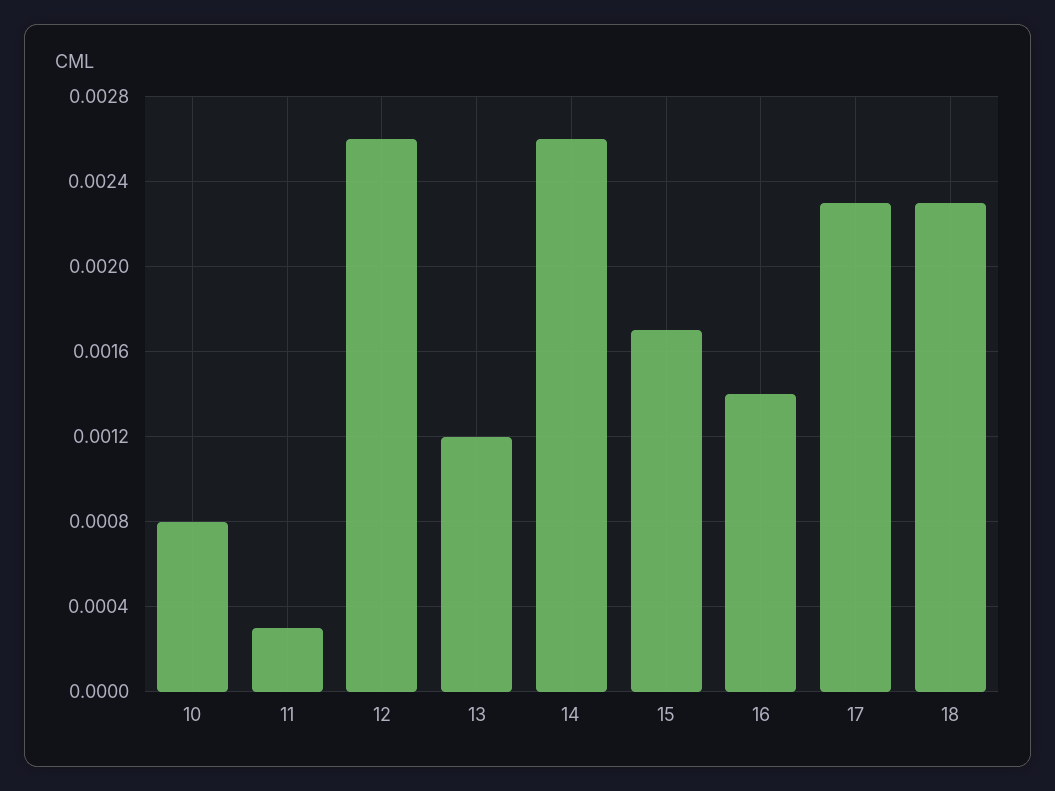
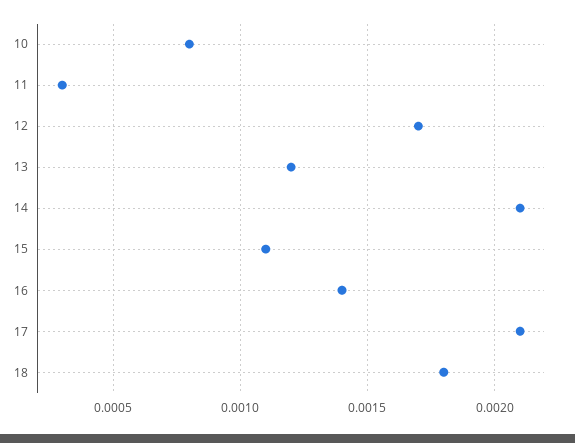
  {
    "10": 0.0008,
    "11": 0.0003,
-   "12": 0.0026,
+   "12": 0.0017,
    "13": 0.0012,
-   "14": 0.0026,
+   "14": 0.0021,
-   "15": 0.0017,
+   "15": 0.0011,
    "16": 0.0014,
-   "17": 0.0023,
+   "17": 0.0021,
-   "18": 0.0023
+   "18": 0.0018
  }

